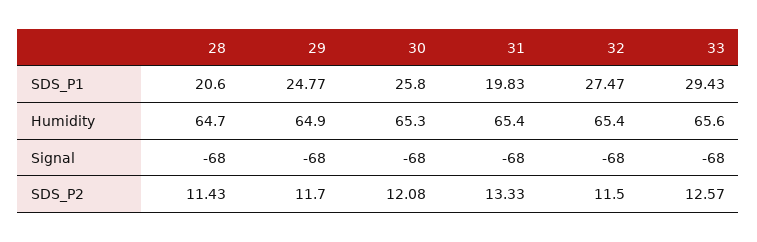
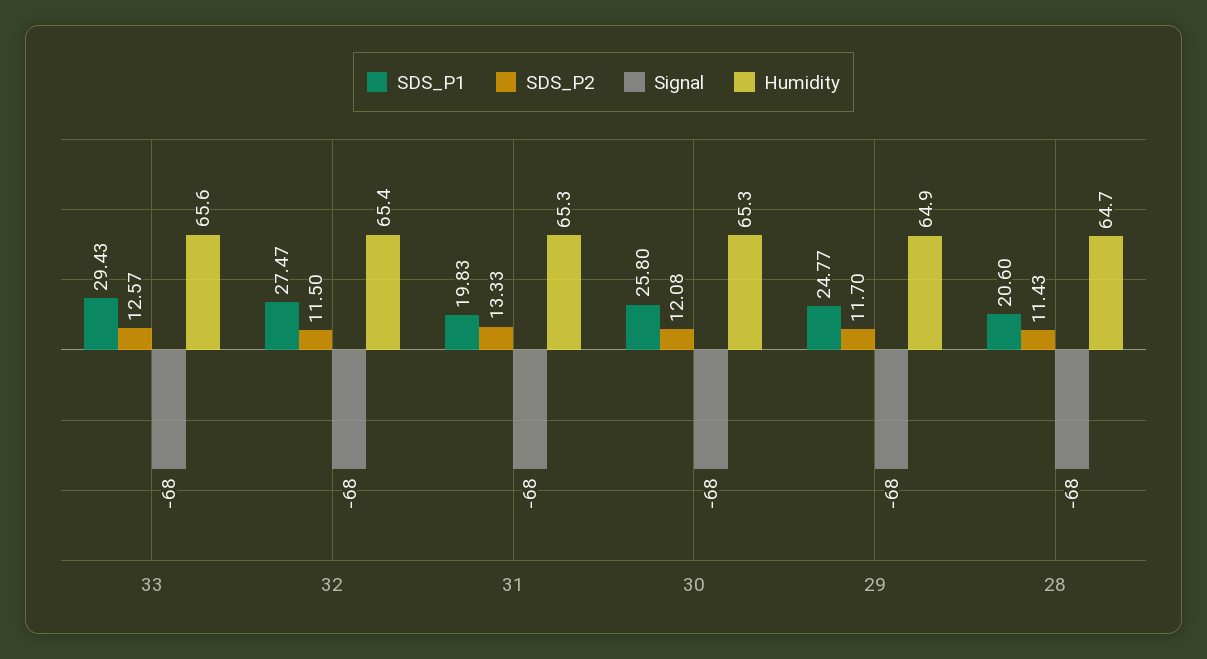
  {
    "SDS_P1": {
      "28": 20.6,
      "29": 24.77,
      "30": 25.8,
      "31": 19.83,
      "32": 27.47,
      "33": 29.43
    },
    "Humidity": {
      "28": 64.7,
      "29": 64.9,
      "30": 65.3,
-     "31": 65.4,
+     "31": 65.3,
      "32": 65.4,
      "33": 65.6
    },
    "Signal": {
      "28": -68,
      "29": -68,
      "30": -68,
      "31": -68,
      "32": -68,
      "33": -68
    },
    "SDS_P2": {
      "28": 11.43,
      "29": 11.7,
      "30": 12.08,
      "31": 13.33,
      "32": 11.5,
      "33": 12.57
    }
  }

